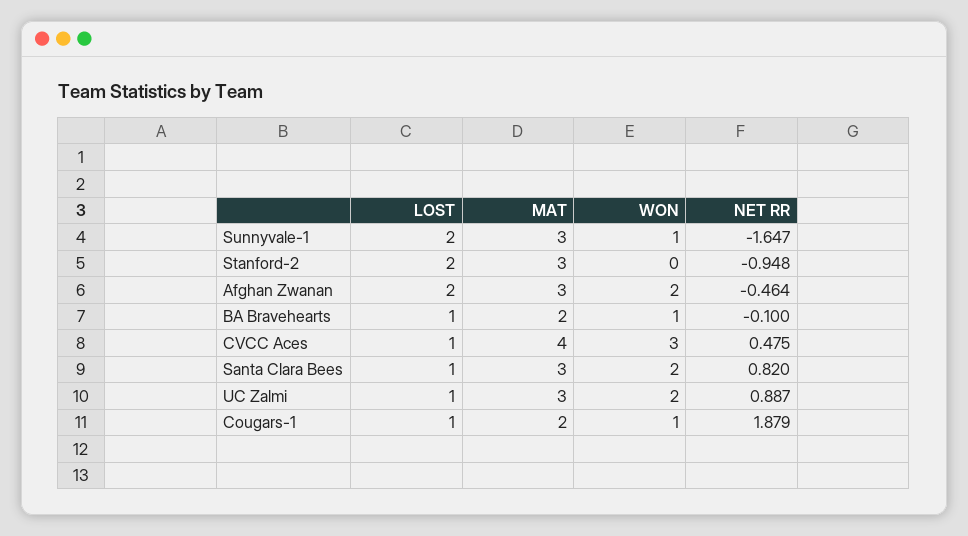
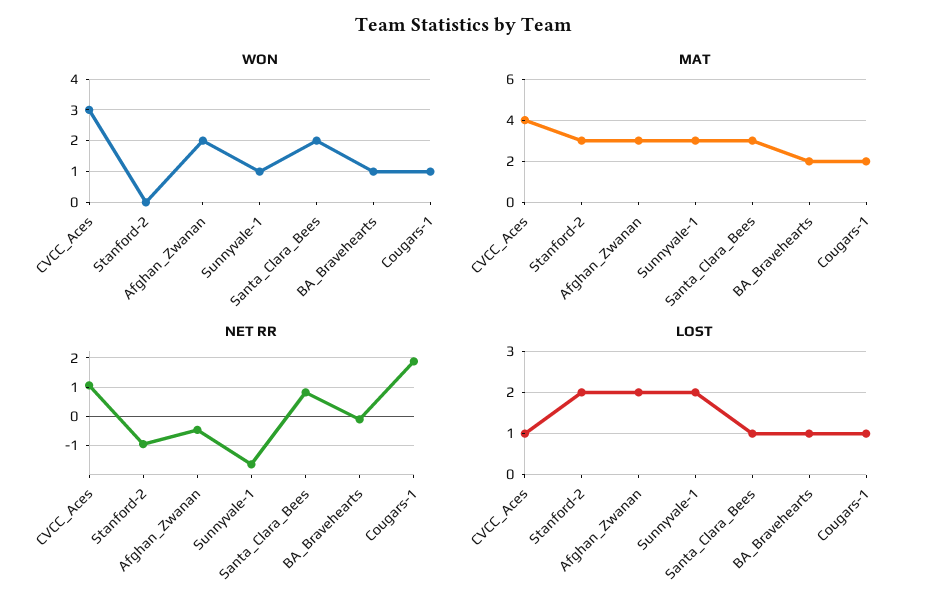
  {
    "LOST": {
      "Sunnyvale-1": 2,
      "Stanford-2": 2,
      "Afghan Zwanan": 2,
      "BA Bravehearts": 1,
      "CVCC Aces": 1,
      "Santa Clara Bees": 1,
-     "UC Zalmi": 1,
      "Cougars-1": 1
    },
    "MAT": {
      "Sunnyvale-1": 3,
      "Stanford-2": 3,
      "Afghan Zwanan": 3,
      "BA Bravehearts": 2,
      "CVCC Aces": 4,
      "Santa Clara Bees": 3,
-     "UC Zalmi": 3,
      "Cougars-1": 2
    },
    "WON": {
      "Sunnyvale-1": 1,
      "Stanford-2": 0,
      "Afghan Zwanan": 2,
      "BA Bravehearts": 1,
      "CVCC Aces": 3,
      "Santa Clara Bees": 2,
-     "UC Zalmi": 2,
      "Cougars-1": 1
    },
    "NET RR": {
      "Sunnyvale-1": -1.647,
      "Stanford-2": -0.948,
      "Afghan Zwanan": -0.464,
      "BA Bravehearts": -0.1,
-     "CVCC Aces": 0.475,
+     "CVCC Aces": 1,
      "Santa Clara Bees": 0.82,
-     "UC Zalmi": 0.887,
      "Cougars-1": 1.879
    }
  }

